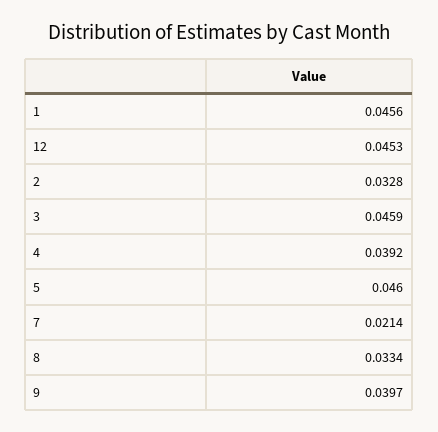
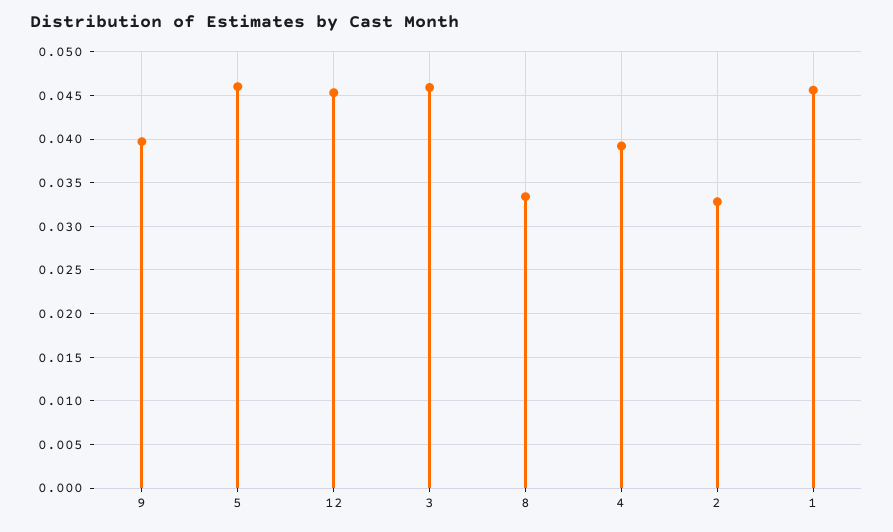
  {
    "1": 0.0456,
    "12": 0.0453,
    "2": 0.0328,
    "3": 0.0459,
    "4": 0.0392,
    "5": 0.046,
-   "7": 0.0214,
    "8": 0.0334,
    "9": 0.0397
  }

